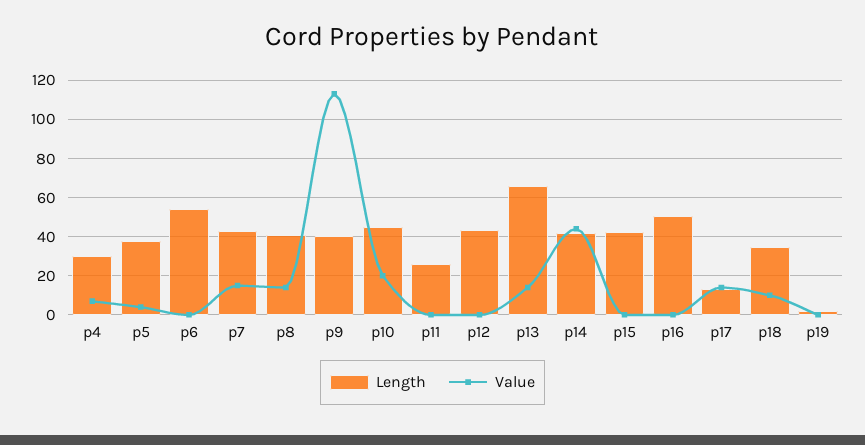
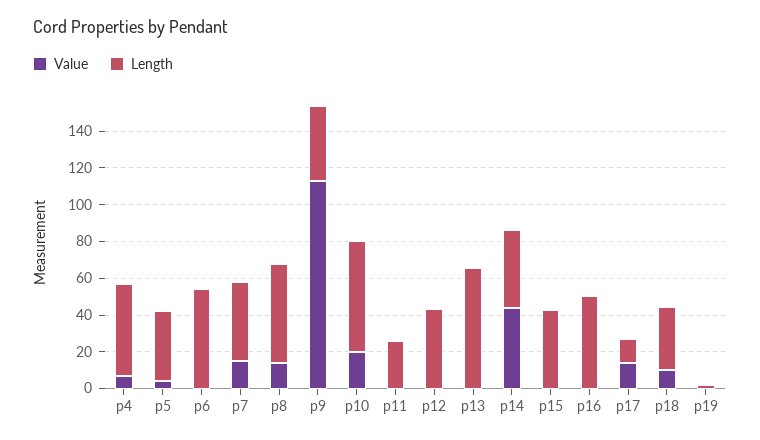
  {
    "Length": {
-     "p4": 30,
+     "p4": 50,
      "p5": 40,
      "p6": 55,
      "p7": 45,
-     "p8": 40,
+     "p8": 55,
      "p9": 40,
-     "p10": 45,
+     "p10": 60,
      "p11": 25,
      "p12": 45,
      "p13": 65,
      "p14": 40,
      "p15": 45,
      "p16": 50,
      "p17": 15,
      "p18": 35,
      "p19": 0
    },
    "Value": {
      "p4": 5,
      "p5": 5,
      "p6": 0,
      "p7": 15,
      "p8": 15,
      "p9": 115,
      "p10": 20,
      "p11": 0,
      "p12": 0,
-     "p13": 15,
+     "p13": 0,
      "p14": 45,
      "p15": 0,
      "p16": 0,
      "p17": 15,
      "p18": 10,
      "p19": 0
    }
  }

